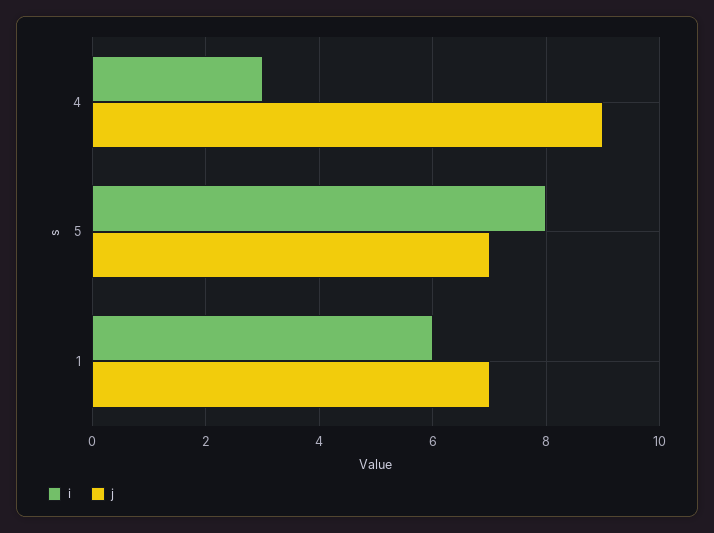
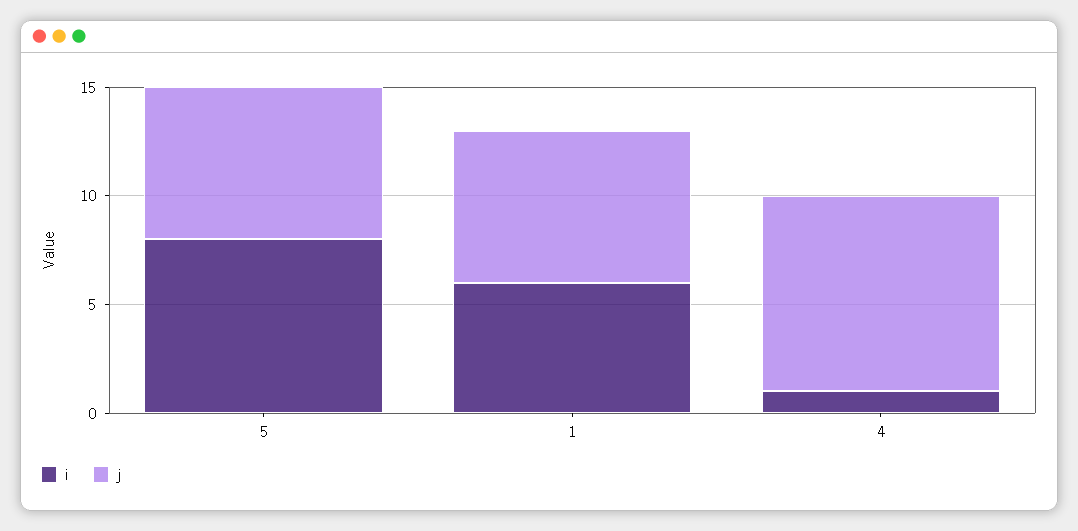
  {
    "i": {
-     "4": 3,
+     "4": 1,
      "5": 8,
      "1": 6
    },
    "j": {
      "4": 9,
      "5": 7,
      "1": 7
    }
  }

